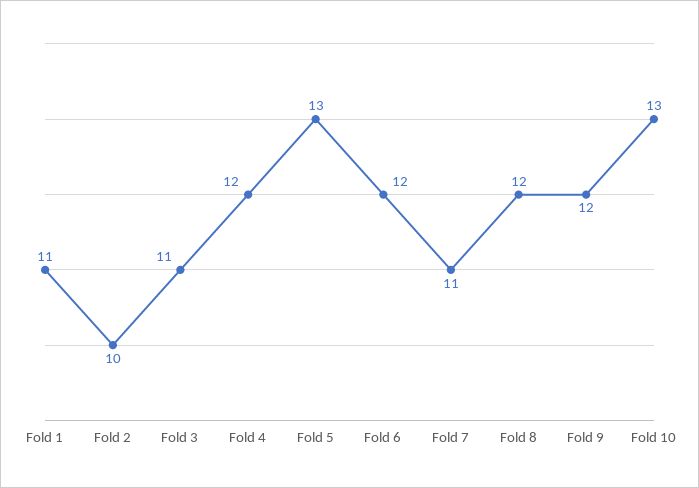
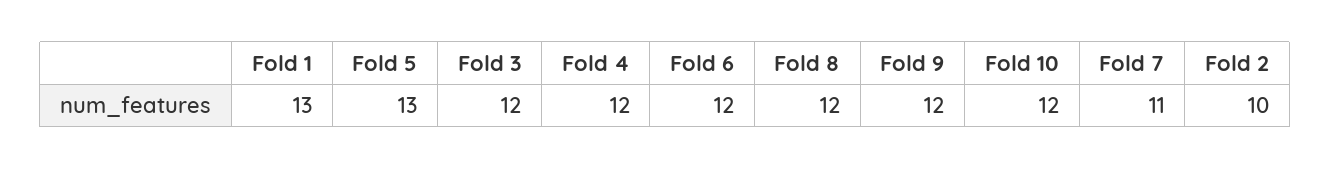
  {
-   "Fold 1": 11,
+   "Fold 1": 13,
    "Fold 2": 10,
-   "Fold 3": 11,
+   "Fold 3": 12,
    "Fold 4": 12,
    "Fold 5": 13,
    "Fold 6": 12,
    "Fold 7": 11,
    "Fold 8": 12,
    "Fold 9": 12,
-   "Fold 10": 13
+   "Fold 10": 12
  }

